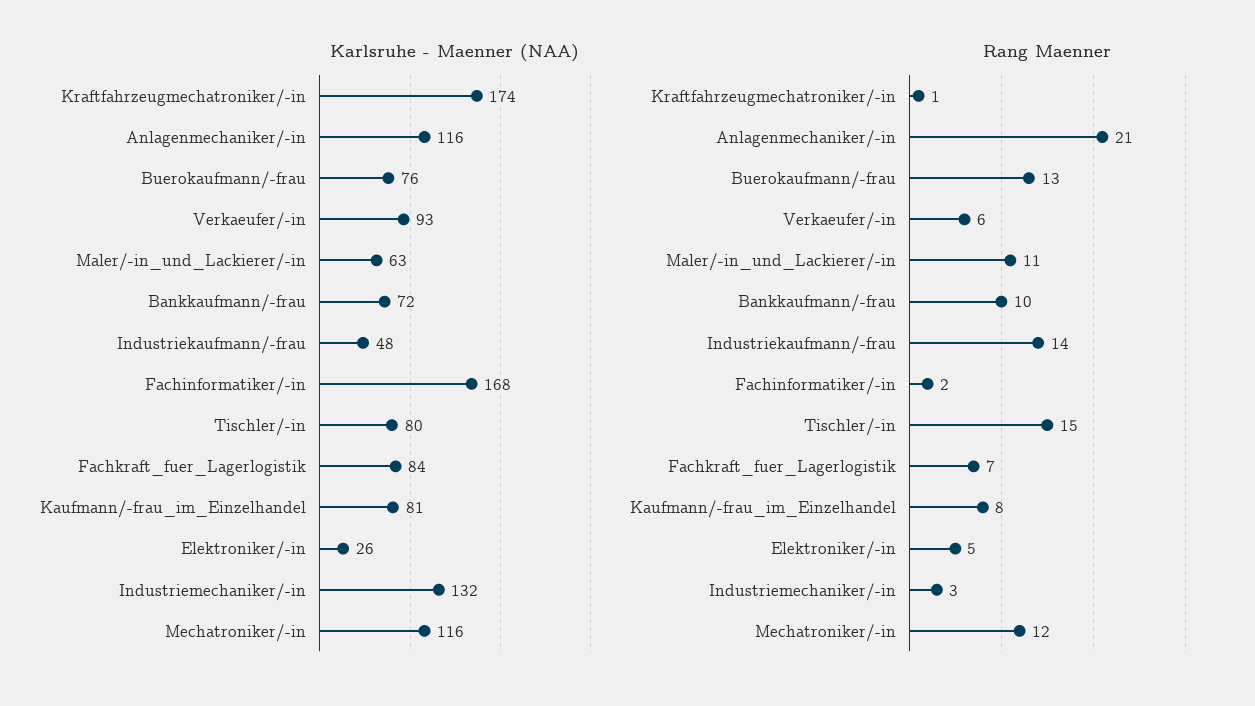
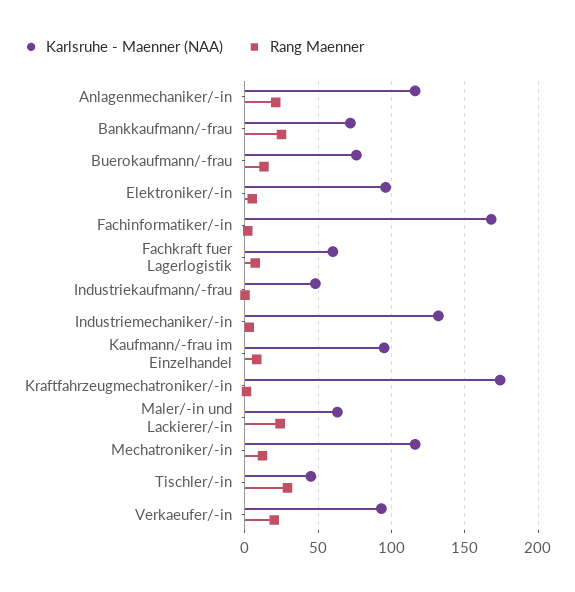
  {
    "Karlsruhe - Maenner (NAA)": {
      "Kraftfahrzeugmechatroniker/-in": 174,
      "Anlagenmechaniker/-in": 116,
      "Buerokaufmann/-frau": 76,
      "Verkaeufer/-in": 93,
      "Maler/-in_und_Lackierer/-in": 63,
      "Bankkaufmann/-frau": 72,
      "Industriekaufmann/-frau": 48,
      "Fachinformatiker/-in": 168,
-     "Tischler/-in": 80,
+     "Tischler/-in": 45,
-     "Fachkraft_fuer_Lagerlogistik": 84,
+     "Fachkraft_fuer_Lagerlogistik": 60,
-     "Kaufmann/-frau_im_Einzelhandel": 81,
+     "Kaufmann/-frau_im_Einzelhandel": 95,
-     "Elektroniker/-in": 26,
+     "Elektroniker/-in": 95,
      "Industriemechaniker/-in": 132,
      "Mechatroniker/-in": 116
    },
    "Rang Maenner": {
      "Kraftfahrzeugmechatroniker/-in": 1,
      "Anlagenmechaniker/-in": 21,
      "Buerokaufmann/-frau": 13,
-     "Verkaeufer/-in": 6,
+     "Verkaeufer/-in": 20,
-     "Maler/-in_und_Lackierer/-in": 11,
+     "Maler/-in_und_Lackierer/-in": 25,
-     "Bankkaufmann/-frau": 10,
+     "Bankkaufmann/-frau": 25,
-     "Industriekaufmann/-frau": 14,
+     "Industriekaufmann/-frau": 0,
      "Fachinformatiker/-in": 2,
-     "Tischler/-in": 15,
+     "Tischler/-in": 30,
      "Fachkraft_fuer_Lagerlogistik": 7,
      "Kaufmann/-frau_im_Einzelhandel": 8,
      "Elektroniker/-in": 5,
      "Industriemechaniker/-in": 3,
      "Mechatroniker/-in": 12
    }
  }

